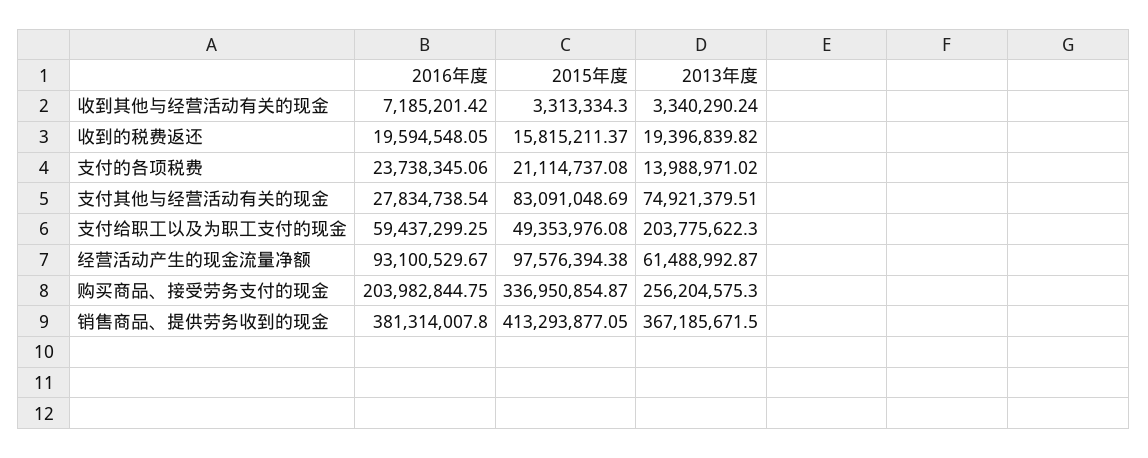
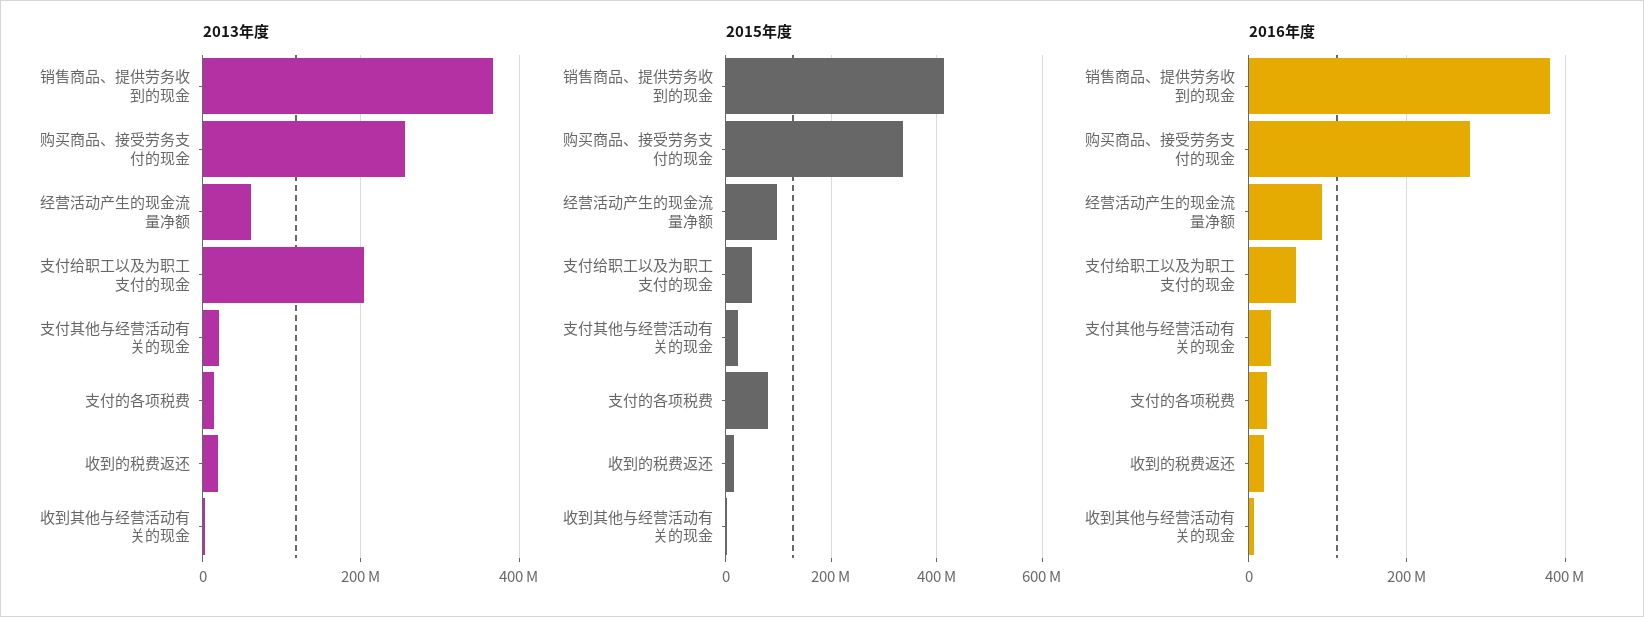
  {
    "2016年度": {
      "收到其他与经营活动有关的现金": 7185201.42,
      "收到的税费返还": 19594548.05,
      "支付的各项税费": 23738345.06,
      "支付其他与经营活动有关的现金": 27834738.54,
      "支付给职工以及为职工支付的现金": 59437299.25,
      "经营活动产生的现金流量净额": 93100529.67,
-     "购买商品、接受劳务支付的现金": 203982844.75,
+     "购买商品、接受劳务支付的现金": 280000000,
      "销售商品、提供劳务收到的现金": 381314007.8
    },
    "2015年度": {
      "收到其他与经营活动有关的现金": 3313334.3,
      "收到的税费返还": 15815211.37,
-     "支付的各项税费": 21114737.08,
+     "支付的各项税费": 80000000,
-     "支付其他与经营活动有关的现金": 83091048.69,
+     "支付其他与经营活动有关的现金": 20000000,
      "支付给职工以及为职工支付的现金": 49353976.08,
      "经营活动产生的现金流量净额": 97576394.38,
      "购买商品、接受劳务支付的现金": 336950854.87,
      "销售商品、提供劳务收到的现金": 413293877.05
    },
    "2013年度": {
      "收到其他与经营活动有关的现金": 3340290.24,
      "收到的税费返还": 19396839.82,
      "支付的各项税费": 13988971.02,
-     "支付其他与经营活动有关的现金": 74921379.51,
+     "支付其他与经营活动有关的现金": 20000000,
      "支付给职工以及为职工支付的现金": 203775622.3,
      "经营活动产生的现金流量净额": 61488992.87,
      "购买商品、接受劳务支付的现金": 256204575.3,
      "销售商品、提供劳务收到的现金": 367185671.5
    }
  }

